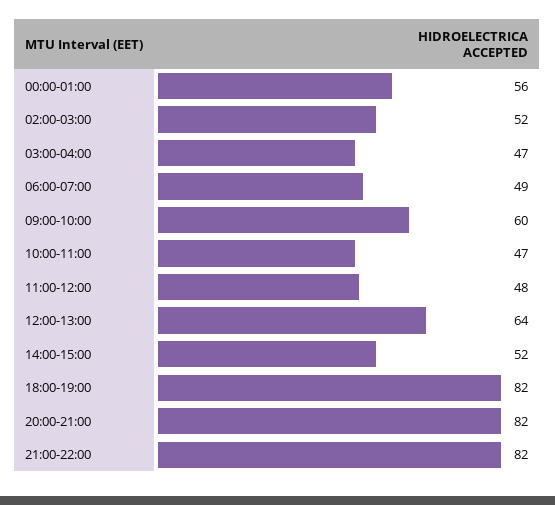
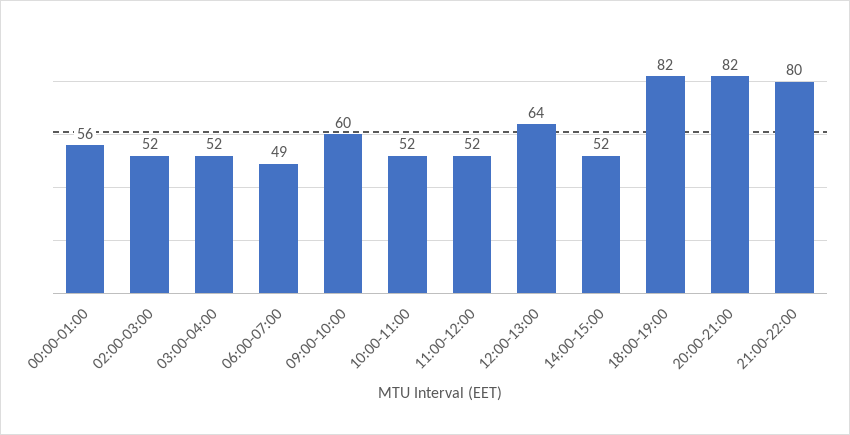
  {
    "00:00-01:00": 56,
    "02:00-03:00": 52,
-   "03:00-04:00": 47,
+   "03:00-04:00": 52,
    "06:00-07:00": 49,
    "09:00-10:00": 60,
-   "10:00-11:00": 47,
+   "10:00-11:00": 52,
-   "11:00-12:00": 48,
+   "11:00-12:00": 52,
    "12:00-13:00": 64,
    "14:00-15:00": 52,
    "18:00-19:00": 82,
    "20:00-21:00": 82,
-   "21:00-22:00": 82
+   "21:00-22:00": 80
  }

